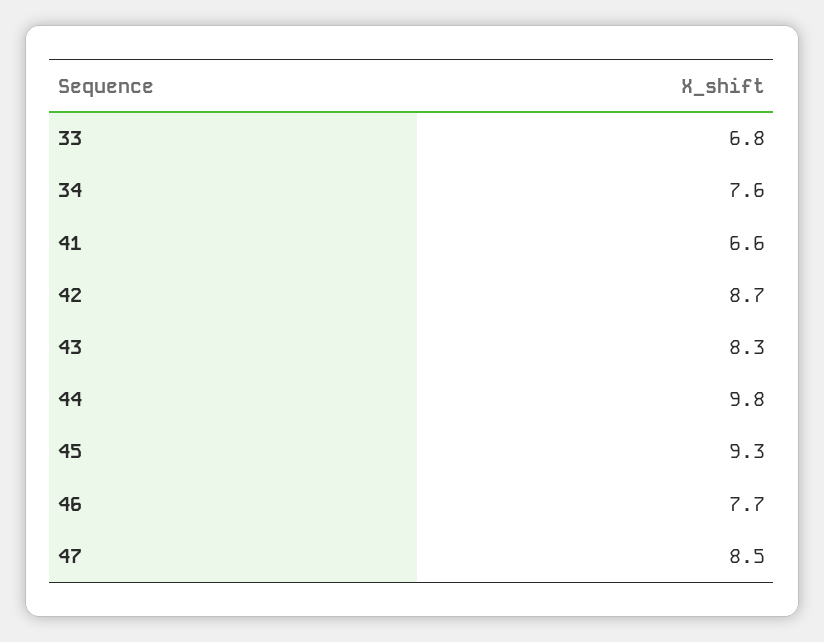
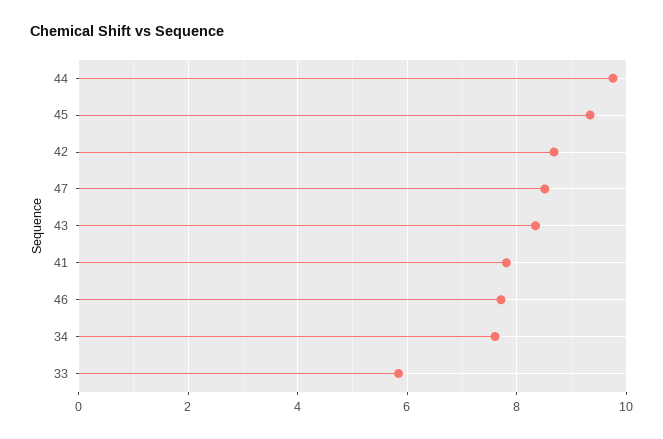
  {
-   "33": 6.8,
+   "33": 5.8,
    "34": 7.6,
-   "41": 6.6,
+   "41": 7.8,
    "42": 8.7,
    "43": 8.3,
    "44": 9.8,
    "45": 9.3,
    "46": 7.7,
    "47": 8.5
  }

